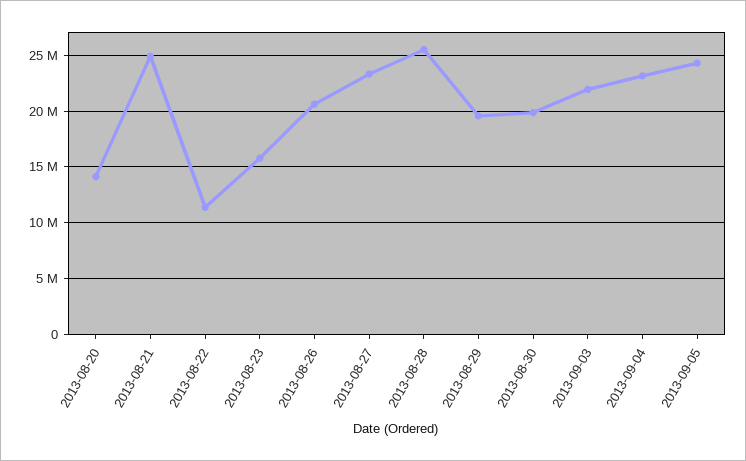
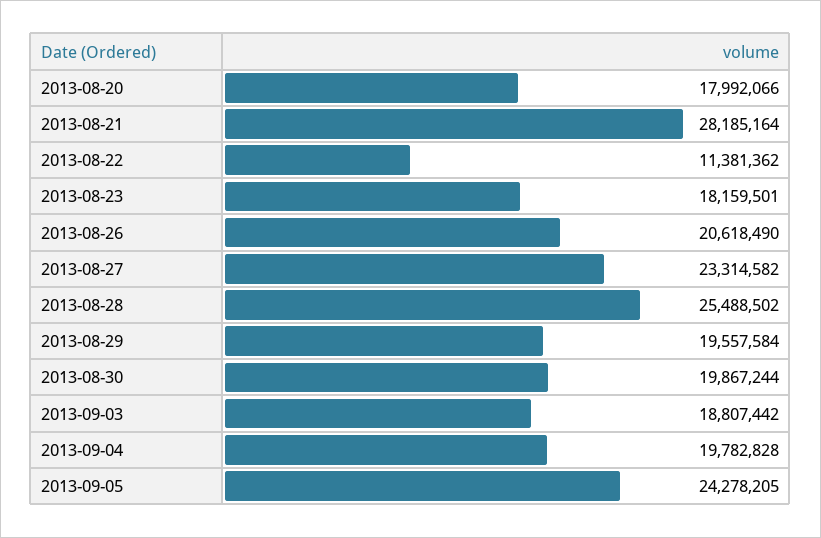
  {
-   "2013-08-20": 14000000,
+   "2013-08-20": 17992066,
-   "2013-08-21": 25000000,
+   "2013-08-21": 28185164,
    "2013-08-22": 11381362,
-   "2013-08-23": 16000000,
+   "2013-08-23": 18159501,
    "2013-08-26": 20618490,
    "2013-08-27": 23314582,
    "2013-08-28": 25488502,
    "2013-08-29": 19557584,
    "2013-08-30": 19867244,
-   "2013-09-03": 22000000,
+   "2013-09-03": 18807442,
-   "2013-09-04": 23000000,
+   "2013-09-04": 19782828,
    "2013-09-05": 24278205
  }

